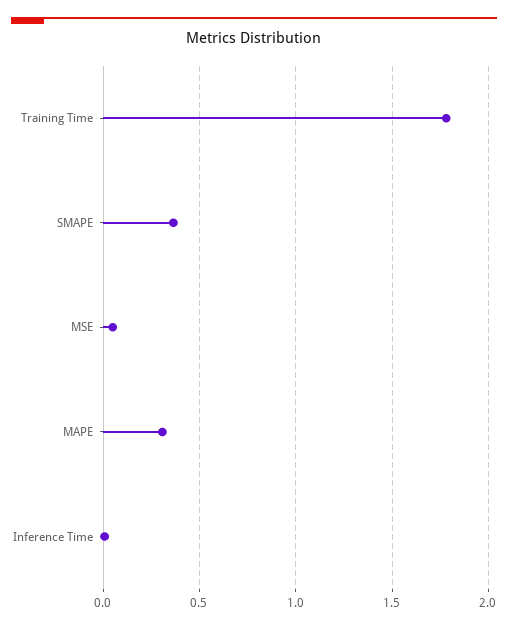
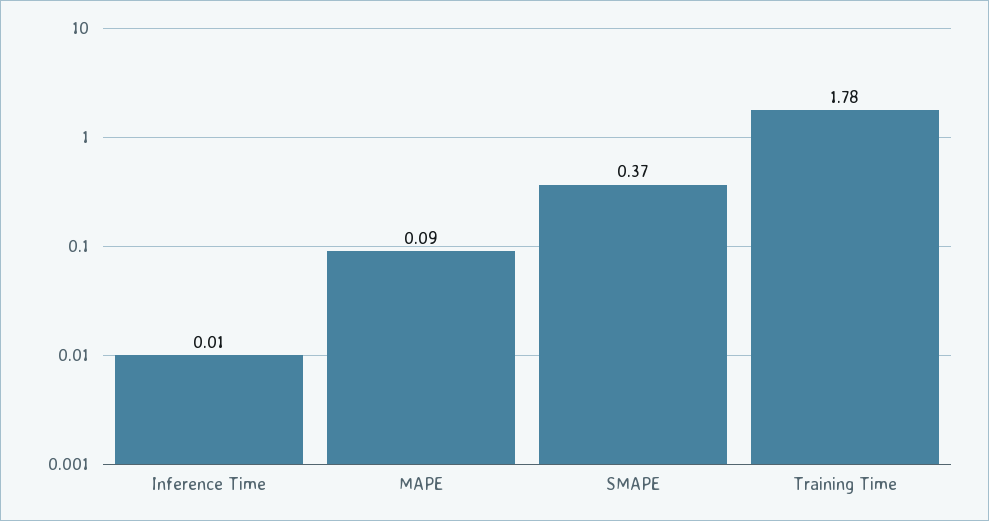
  {
    "Training Time": 1.78,
    "SMAPE": 0.37,
-   "MSE": 0.05,
-   "MAPE": 0.3,
+   "MAPE": 0.09,
    "Inference Time": 0.01
  }

